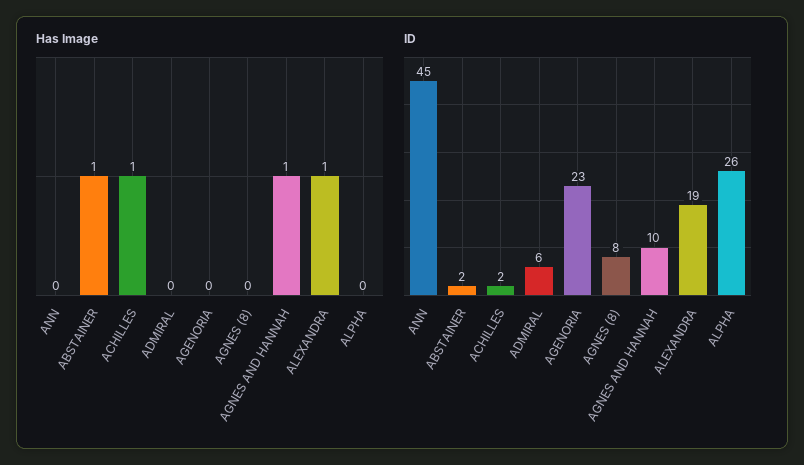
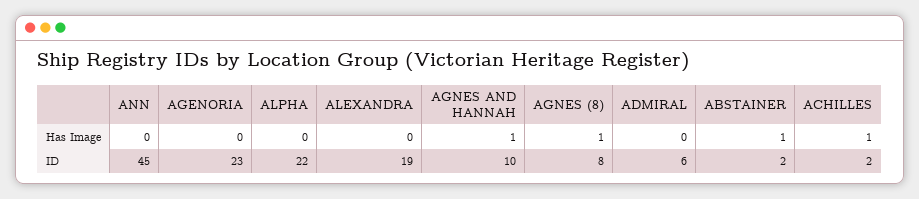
  {
    "Has Image": {
      "ANN": 0,
      "ABSTAINER": 1,
      "ACHILLES": 1,
      "ADMIRAL": 0,
      "AGENORIA": 0,
-     "AGNES (8)": 0,
+     "AGNES (8)": 1,
      "AGNES AND HANNAH": 1,
-     "ALEXANDRA": 1,
+     "ALEXANDRA": 0,
      "ALPHA": 0
    },
    "ID": {
      "ANN": 45,
      "ABSTAINER": 2,
      "ACHILLES": 2,
      "ADMIRAL": 6,
      "AGENORIA": 23,
      "AGNES (8)": 8,
      "AGNES AND HANNAH": 10,
      "ALEXANDRA": 19,
-     "ALPHA": 26
+     "ALPHA": 22
    }
  }

